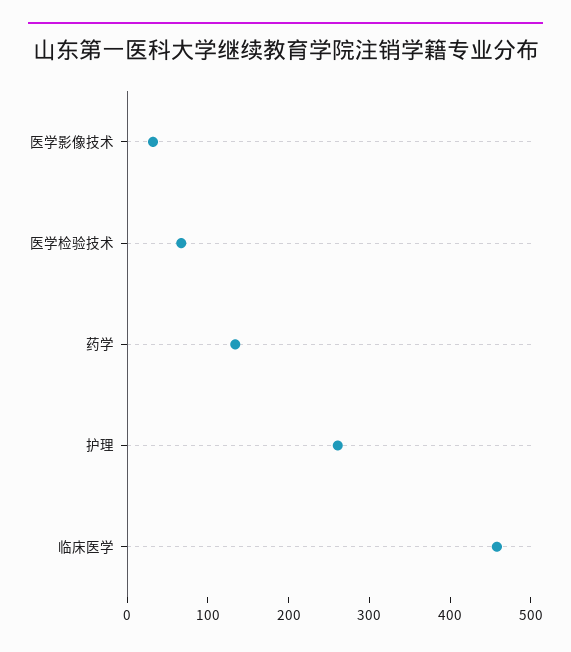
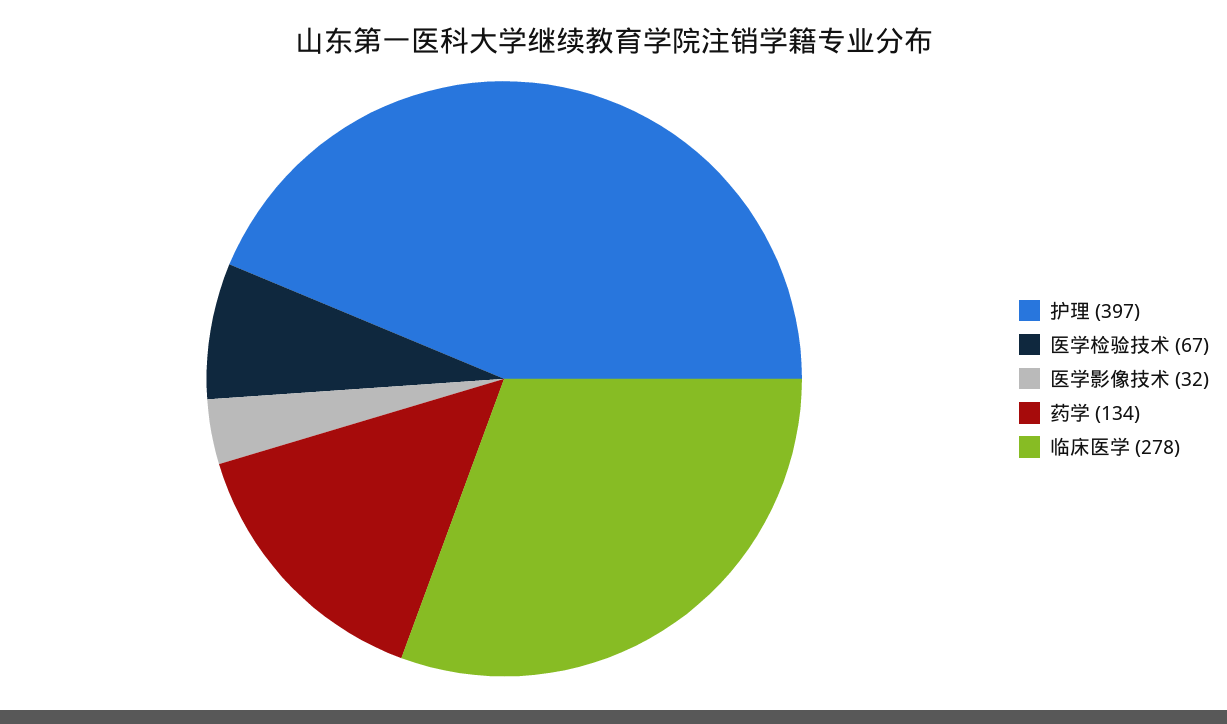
  {
    "医学影像技术": 32,
    "医学检验技术": 67,
    "药学": 134,
-   "护理": 260,
+   "护理": 397,
-   "临床医学": 460
+   "临床医学": 278
  }

